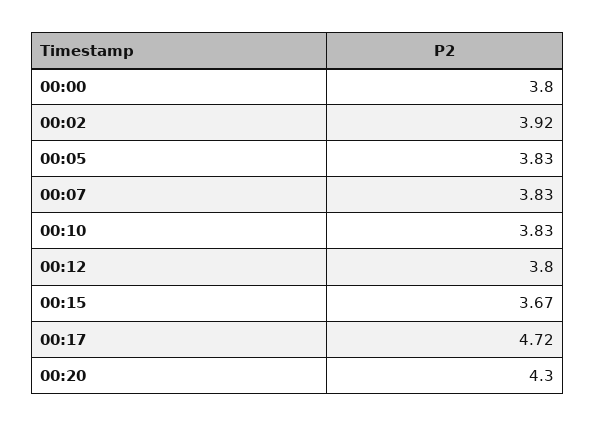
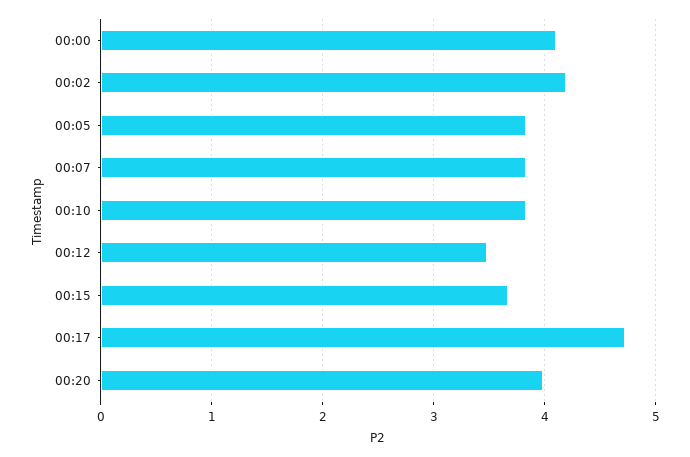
  {
-   "00:00": 3.8,
+   "00:00": 4.1,
-   "00:02": 3.92,
+   "00:02": 4.2,
    "00:05": 3.83,
    "00:07": 3.83,
    "00:10": 3.83,
-   "00:12": 3.8,
+   "00:12": 3.5,
    "00:15": 3.67,
    "00:17": 4.72,
-   "00:20": 4.3
+   "00:20": 4
  }

